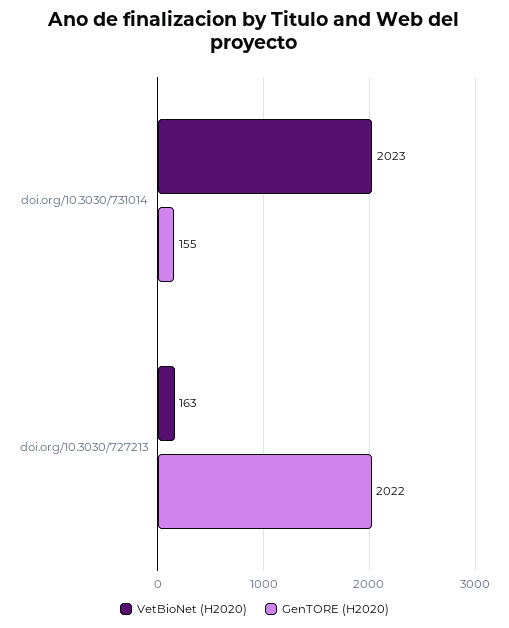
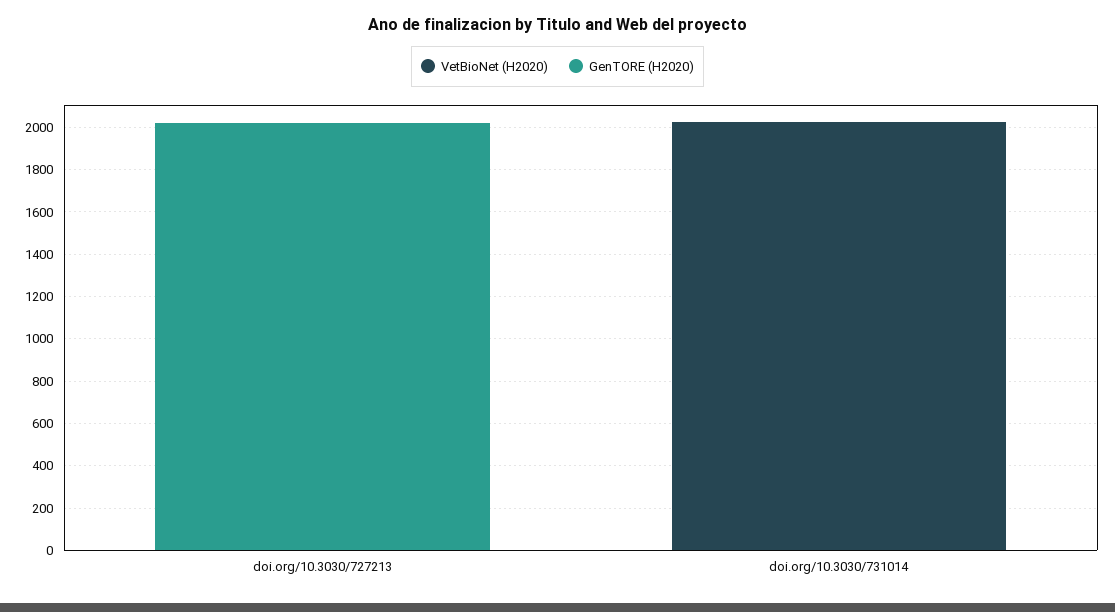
  {
    "VetBioNet (H2020)": {
      "doi.org/10.3030/731014": 2023,
-     "doi.org/10.3030/727213": 163
+     "doi.org/10.3030/727213": 0
    },
    "GenTORE (H2020)": {
-     "doi.org/10.3030/731014": 155,
+     "doi.org/10.3030/731014": 0,
      "doi.org/10.3030/727213": 2022
    }
  }

